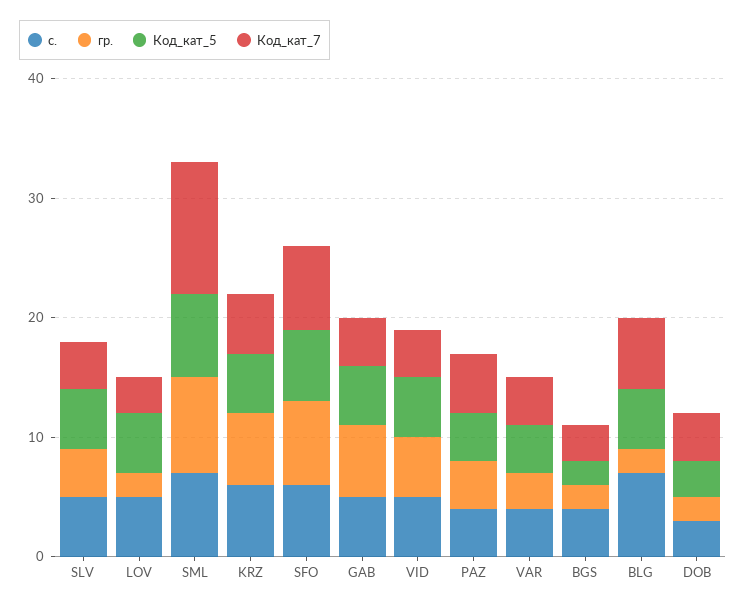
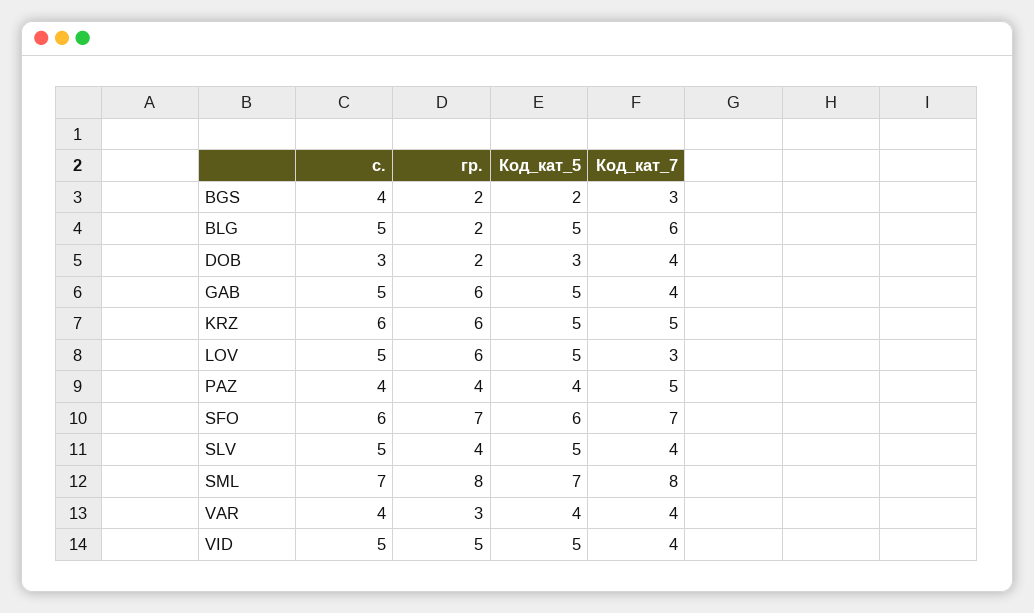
  {
    "с.": {
      "SLV": 5,
      "LOV": 5,
      "SML": 7,
      "KRZ": 6,
      "SFO": 6,
      "GAB": 5,
      "VID": 5,
      "PAZ": 4,
      "VAR": 4,
      "BGS": 4,
-     "BLG": 7,
+     "BLG": 5,
      "DOB": 3
    },
    "гр.": {
      "SLV": 4,
-     "LOV": 2,
+     "LOV": 6,
      "SML": 8,
      "KRZ": 6,
      "SFO": 7,
      "GAB": 6,
      "VID": 5,
      "PAZ": 4,
      "VAR": 3,
      "BGS": 2,
      "BLG": 2,
      "DOB": 2
    },
    "Код_кат_5": {
      "SLV": 5,
      "LOV": 5,
      "SML": 7,
      "KRZ": 5,
      "SFO": 6,
      "GAB": 5,
      "VID": 5,
      "PAZ": 4,
      "VAR": 4,
      "BGS": 2,
      "BLG": 5,
      "DOB": 3
    },
    "Код_кат_7": {
      "SLV": 4,
      "LOV": 3,
-     "SML": 11,
+     "SML": 8,
      "KRZ": 5,
      "SFO": 7,
      "GAB": 4,
      "VID": 4,
      "PAZ": 5,
      "VAR": 4,
      "BGS": 3,
      "BLG": 6,
      "DOB": 4
    }
  }

